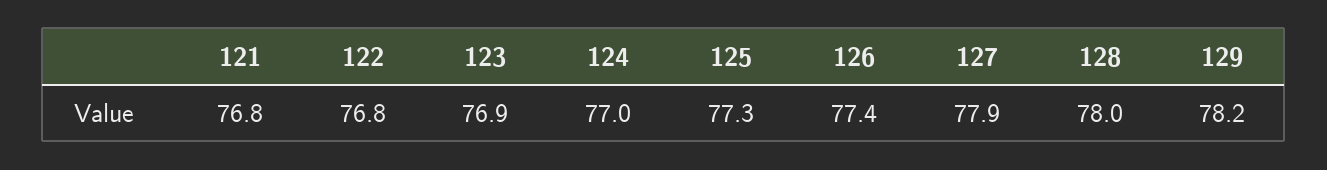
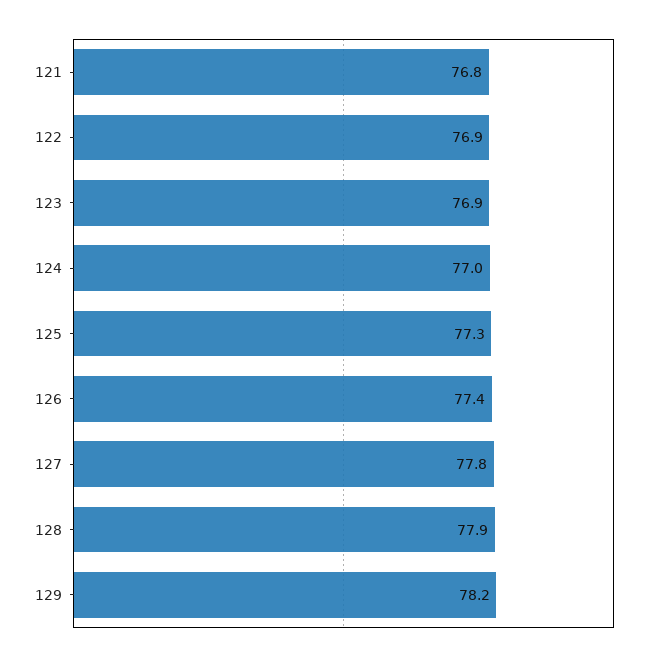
  {
    "121": 76.8,
-   "122": 76.8,
+   "122": 76.9,
    "123": 76.9,
    "124": 77,
    "125": 77.3,
    "126": 77.4,
-   "127": 77.9,
+   "127": 77.8,
-   "128": 78,
+   "128": 77.9,
    "129": 78.2
  }

